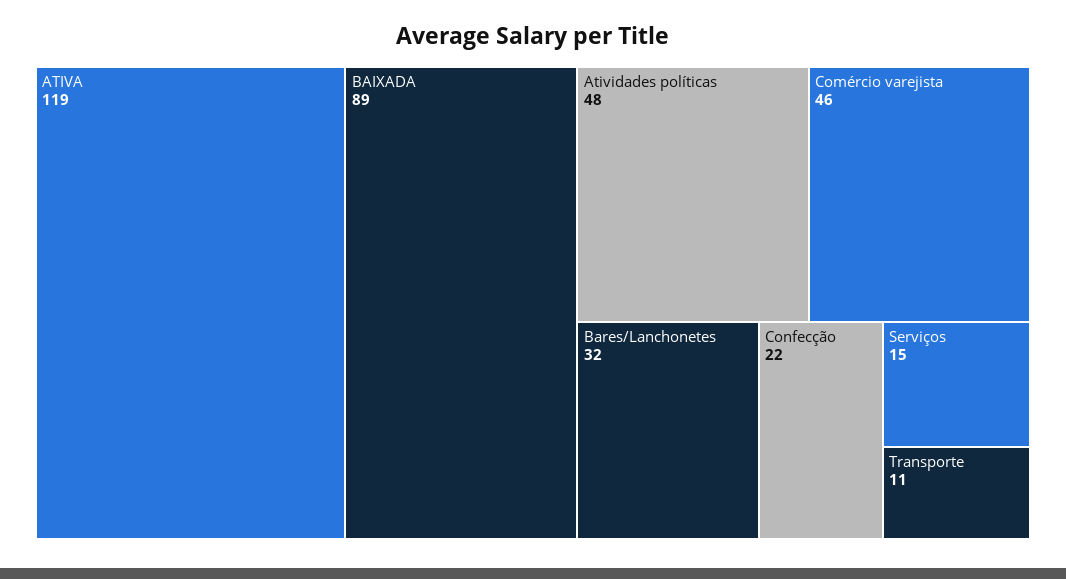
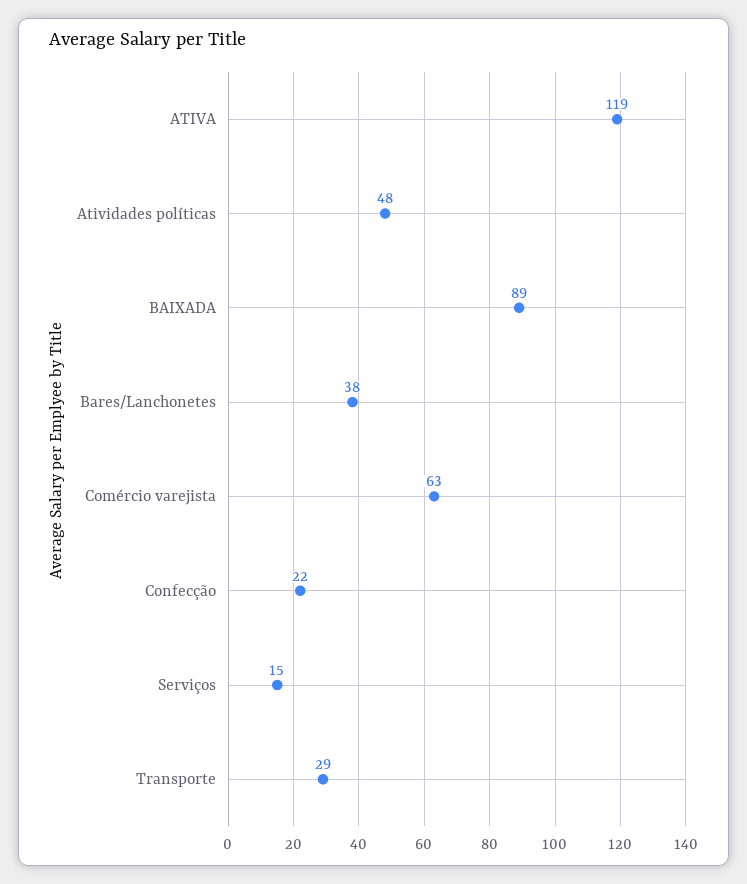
  {
    "ATIVA": 119,
    "BAIXADA": 89,
    "Atividades políticas": 48,
-   "Comércio varejista": 46,
+   "Comércio varejista": 63,
-   "Bares/Lanchonetes": 32,
+   "Bares/Lanchonetes": 38,
    "Confecção": 22,
    "Serviços": 15,
-   "Transporte": 11
+   "Transporte": 29
  }

